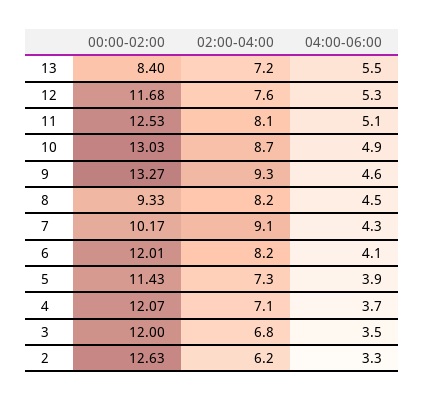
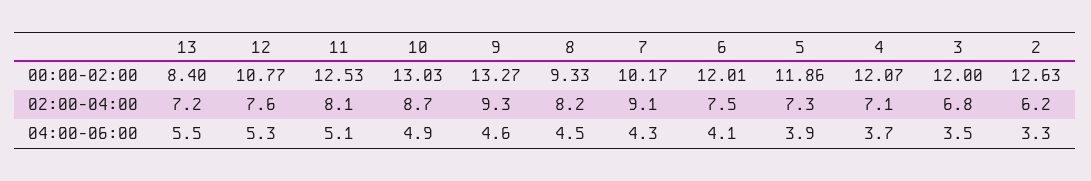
  {
    "00:00-02:00": {
      "13": 8.4,
-     "12": 11.68,
+     "12": 10.77,
      "11": 12.53,
      "10": 13.03,
      "9": 13.27,
      "8": 9.33,
      "7": 10.17,
      "6": 12.01,
-     "5": 11.43,
+     "5": 11.86,
      "4": 12.07,
      "3": 12,
      "2": 12.63
    },
    "02:00-04:00": {
      "13": 7.2,
      "12": 7.6,
      "11": 8.1,
      "10": 8.7,
      "9": 9.3,
      "8": 8.2,
      "7": 9.1,
-     "6": 8.2,
+     "6": 7.5,
      "5": 7.3,
      "4": 7.1,
      "3": 6.8,
      "2": 6.2
    },
    "04:00-06:00": {
      "13": 5.5,
      "12": 5.3,
      "11": 5.1,
      "10": 4.9,
      "9": 4.6,
      "8": 4.5,
      "7": 4.3,
      "6": 4.1,
      "5": 3.9,
      "4": 3.7,
      "3": 3.5,
      "2": 3.3
    }
  }

